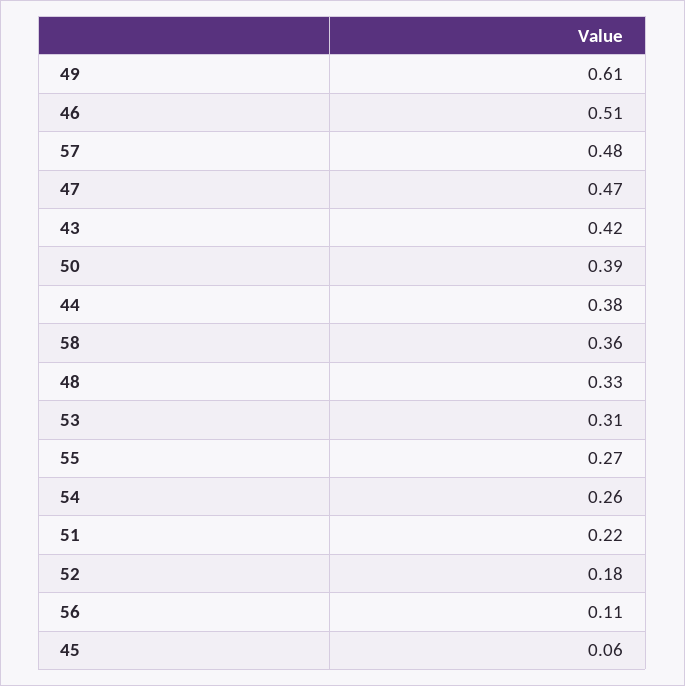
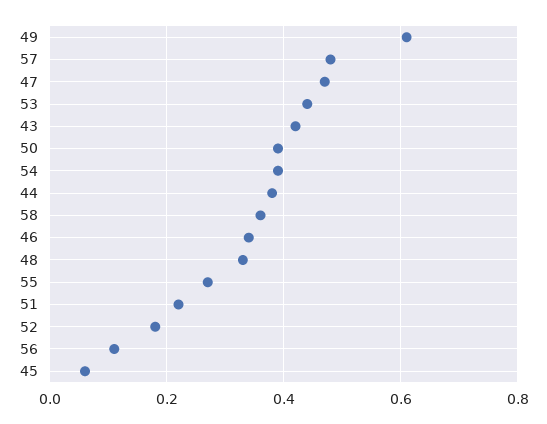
  {
    "49": 0.61,
-   "46": 0.51,
+   "46": 0.35,
    "57": 0.48,
    "47": 0.47,
    "43": 0.42,
    "50": 0.39,
    "44": 0.38,
    "58": 0.36,
    "48": 0.33,
-   "53": 0.31,
+   "53": 0.45,
    "55": 0.27,
-   "54": 0.26,
+   "54": 0.4,
    "51": 0.22,
    "52": 0.18,
    "56": 0.11,
    "45": 0.06
  }

